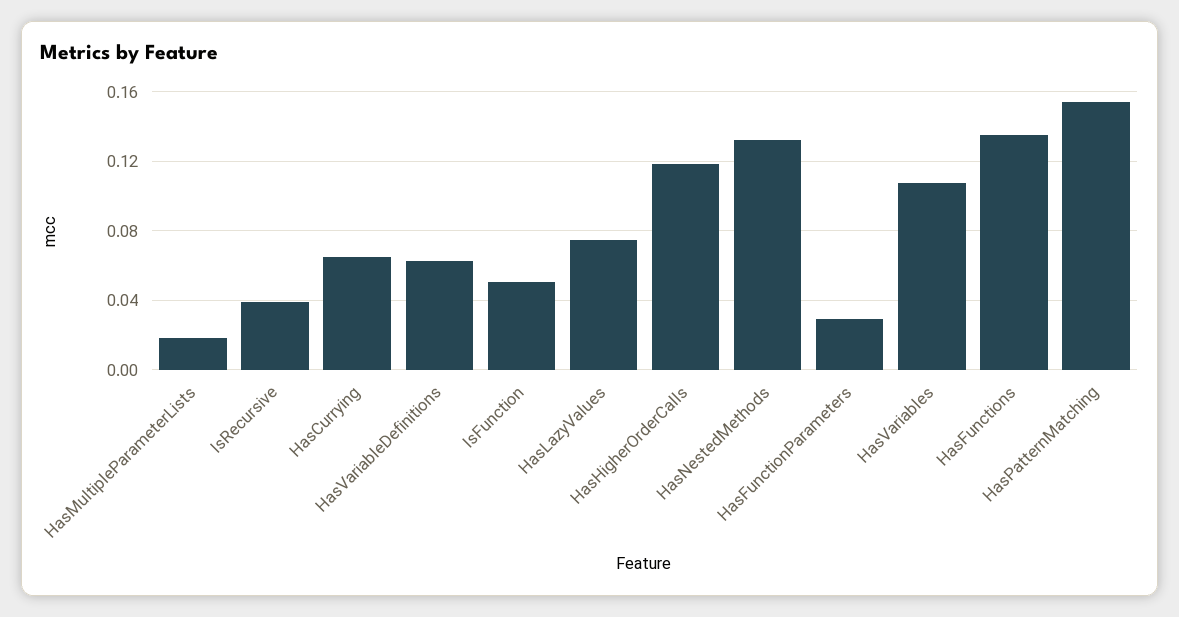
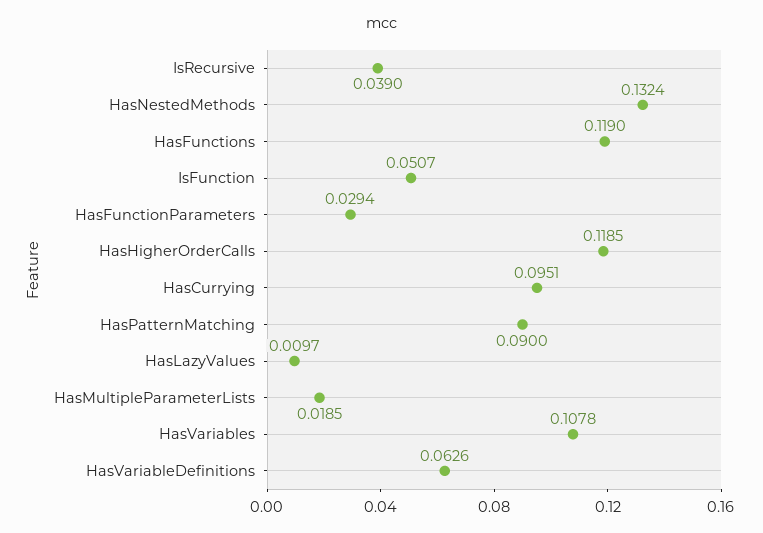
  {
    "HasMultipleParameterLists": 0.0185,
    "IsRecursive": 0.039,
-   "HasCurrying": 0.065,
+   "HasCurrying": 0.0951,
    "HasVariableDefinitions": 0.0626,
    "IsFunction": 0.0507,
-   "HasLazyValues": 0.075,
+   "HasLazyValues": 0.0097,
    "HasHigherOrderCalls": 0.1185,
    "HasNestedMethods": 0.1324,
    "HasFunctionParameters": 0.0294,
    "HasVariables": 0.1078,
-   "HasFunctions": 0.135,
+   "HasFunctions": 0.119,
-   "HasPatternMatching": 0.155
+   "HasPatternMatching": 0.09
  }

